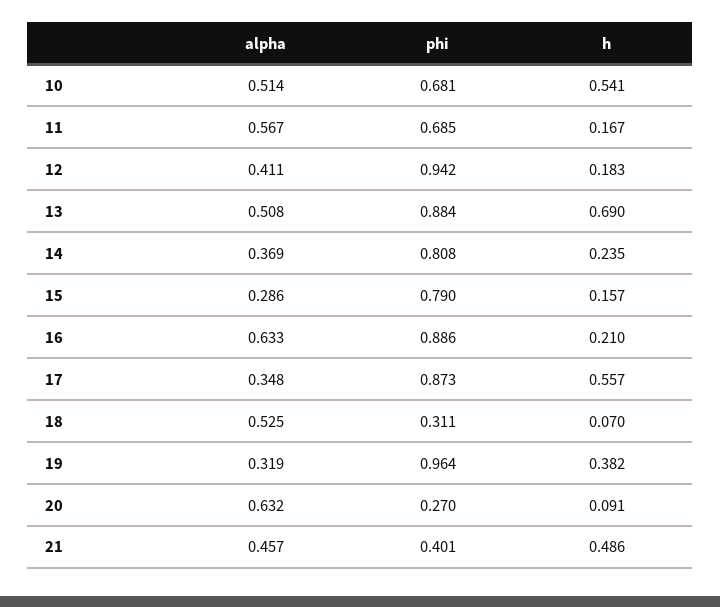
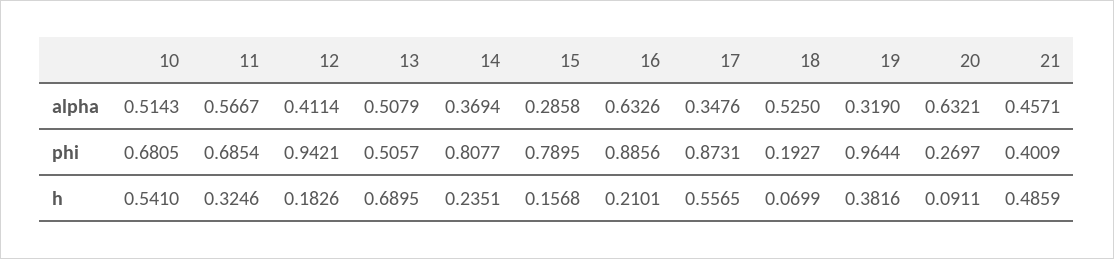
  {
    "alpha": {
      "10": 0.5143,
      "11": 0.5667,
      "12": 0.4114,
      "13": 0.5079,
      "14": 0.3694,
      "15": 0.2858,
      "16": 0.6326,
      "17": 0.3476,
      "18": 0.525,
      "19": 0.319,
      "20": 0.6321,
      "21": 0.4571
    },
    "phi": {
      "10": 0.6805,
      "11": 0.6854,
      "12": 0.9421,
-     "13": 0.884,
+     "13": 0.5057,
      "14": 0.8077,
      "15": 0.7895,
      "16": 0.8856,
      "17": 0.8731,
-     "18": 0.311,
+     "18": 0.1927,
      "19": 0.9644,
      "20": 0.2697,
      "21": 0.4009
    },
    "h": {
      "10": 0.541,
-     "11": 0.167,
+     "11": 0.3246,
      "12": 0.1826,
      "13": 0.6895,
      "14": 0.2351,
      "15": 0.1568,
      "16": 0.2101,
      "17": 0.5565,
      "18": 0.0699,
      "19": 0.3816,
      "20": 0.0911,
      "21": 0.4859
    }
  }

